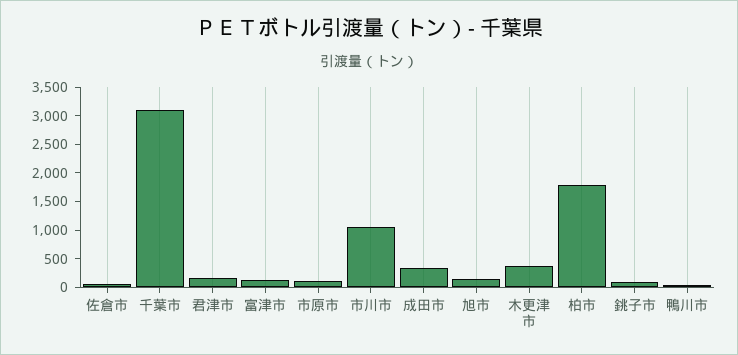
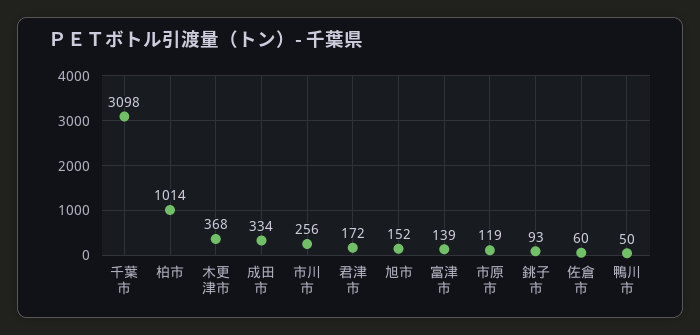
  {
    "佐倉市": 60,
    "千葉市": 3098,
    "君津市": 172,
    "富津市": 139,
    "市原市": 119,
-   "市川市": 1000,
+   "市川市": 256,
    "成田市": 334,
    "旭市": 152,
    "木更津市": 368,
-   "柏市": 1750,
+   "柏市": 1014,
    "銚子市": 93,
    "鴨川市": 50
  }

